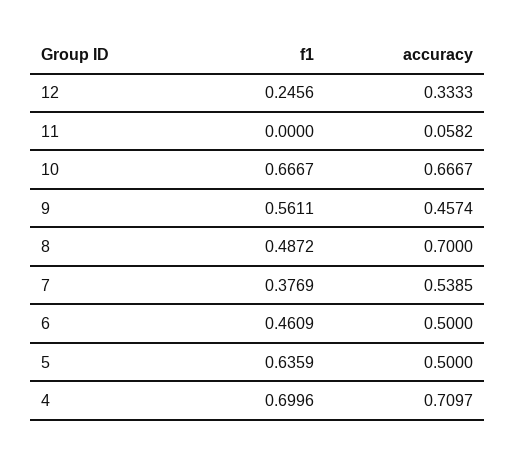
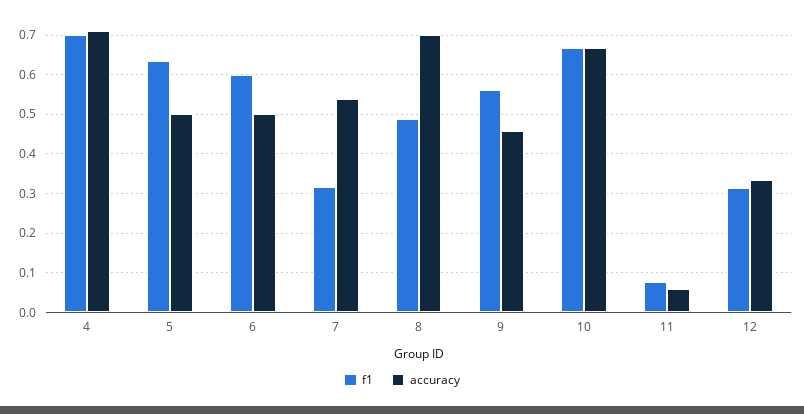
  {
    "f1": {
-     "12": 0.2456,
+     "12": 0.32,
-     "11": 0,
+     "11": 0.08,
      "10": 0.6667,
      "9": 0.5611,
      "8": 0.4872,
-     "7": 0.3769,
+     "7": 0.32,
-     "6": 0.4609,
+     "6": 0.6,
      "5": 0.6359,
      "4": 0.6996
    },
    "accuracy": {
      "12": 0.3333,
      "11": 0.0582,
      "10": 0.6667,
      "9": 0.4574,
      "8": 0.7,
      "7": 0.5385,
      "6": 0.5,
      "5": 0.5,
      "4": 0.7097
    }
  }

